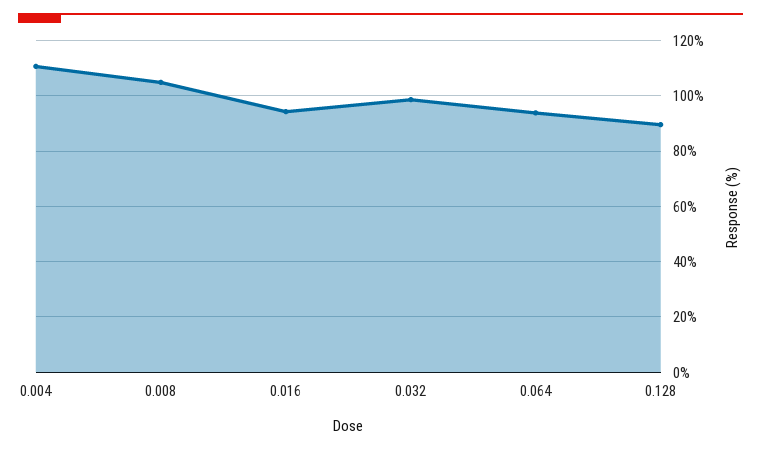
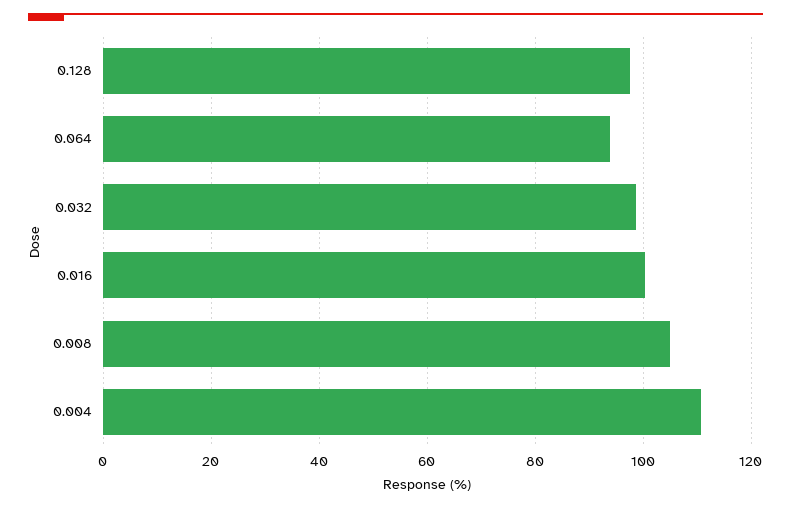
  {
    "0.004": 110,
    "0.008": 104,
-   "0.016": 95,
+   "0.016": 100,
    "0.032": 98,
    "0.064": 94,
-   "0.128": 90
+   "0.128": 98
  }

